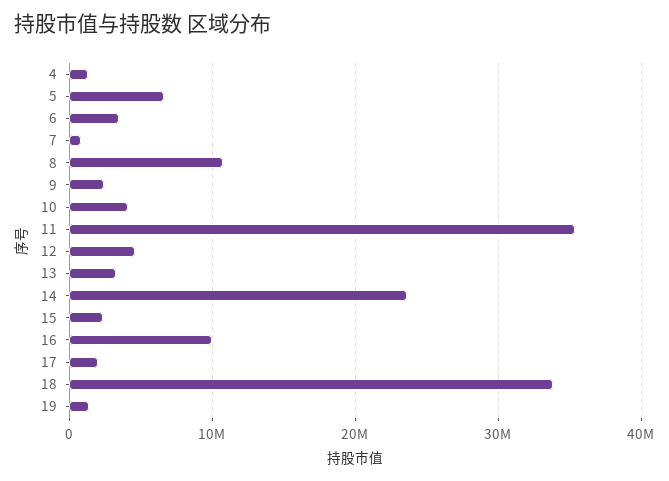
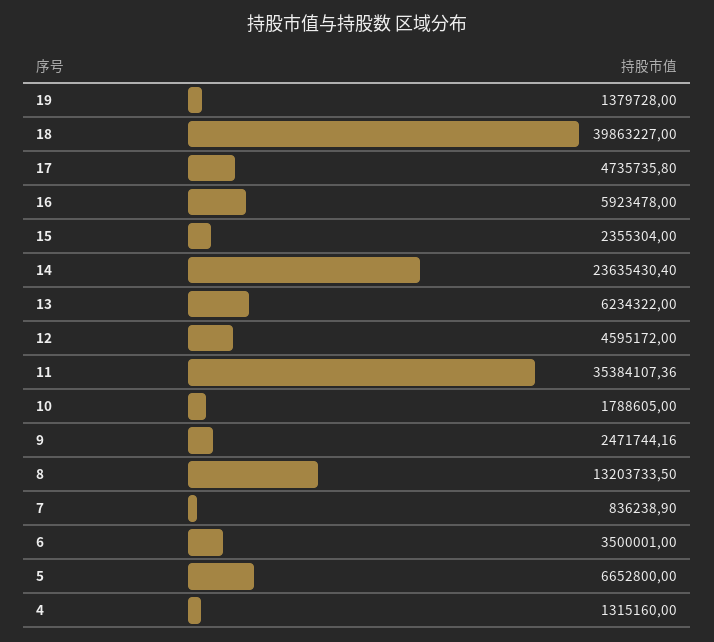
  {
    "4": 1315160,
    "5": 6652800,
    "6": 3500001,
    "7": 836238.9,
-   "8": 11000000,
+   "8": 13203733.5,
    "9": 2471744.16,
-   "10": 4000000,
+   "10": 1788605,
    "11": 35384107.36,
    "12": 4595172,
-   "13": 3000000,
+   "13": 6234322,
    "14": 23635430.4,
    "15": 2355304,
-   "16": 10000000,
+   "16": 5923478,
-   "17": 2000000,
+   "17": 4735735.8,
-   "18": 34000000,
+   "18": 39863227,
    "19": 1379728
  }

